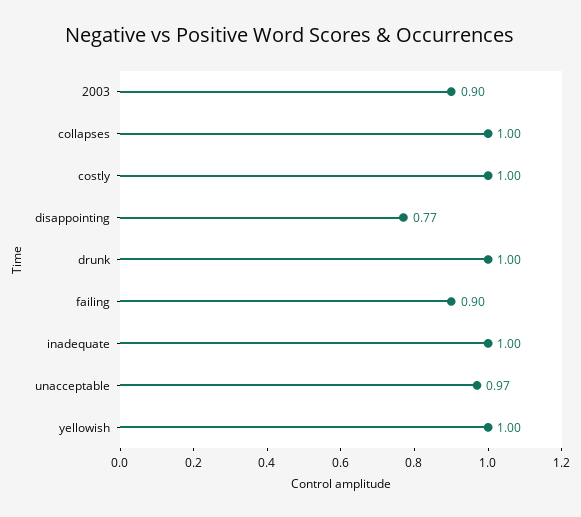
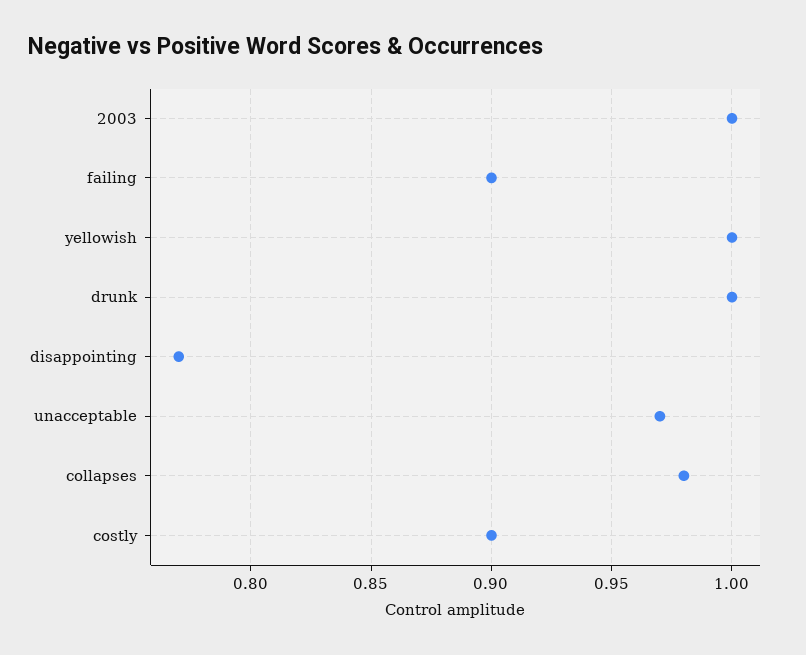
  {
-   "2003": 0.9,
+   "2003": 1,
-   "collapses": 1,
+   "collapses": 0.98,
-   "costly": 1,
+   "costly": 0.9,
    "disappointing": 0.77,
    "drunk": 1,
    "failing": 0.9,
-   "inadequate": 1,
    "unacceptable": 0.97,
    "yellowish": 1
  }

